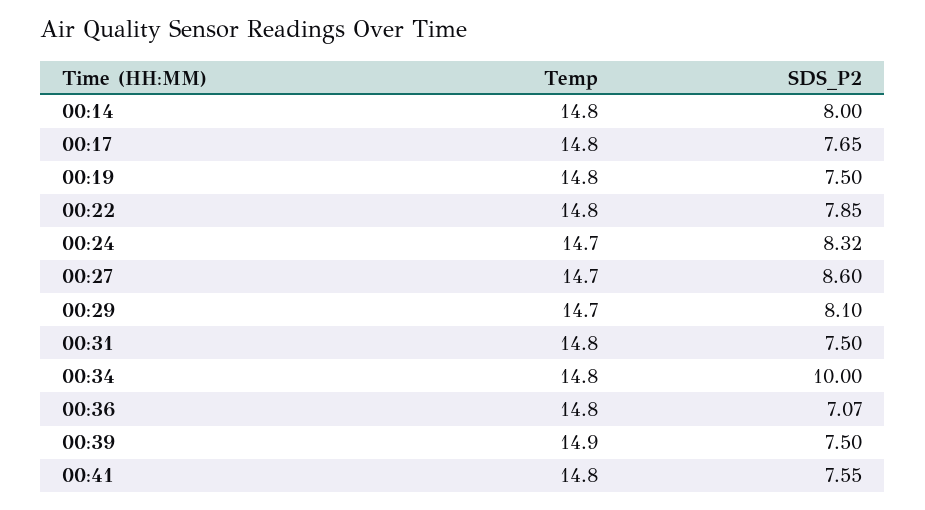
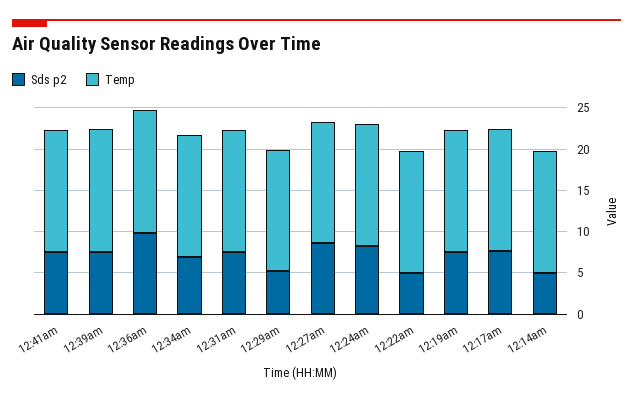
  {
    "Temp": {
      "00:14": 14.8,
      "00:17": 14.8,
      "00:19": 14.8,
      "00:22": 14.8,
      "00:24": 14.7,
      "00:27": 14.7,
      "00:29": 14.7,
      "00:31": 14.8,
      "00:34": 14.8,
      "00:36": 14.8,
      "00:39": 14.9,
      "00:41": 14.8
    },
    "SDS_P2": {
-     "00:14": 8,
+     "00:14": 5,
      "00:17": 7.65,
      "00:19": 7.5,
-     "00:22": 7.85,
+     "00:22": 5,
      "00:24": 8.32,
      "00:27": 8.6,
-     "00:29": 8.1,
+     "00:29": 5,
      "00:31": 7.5,
-     "00:34": 10,
+     "00:34": 7,
-     "00:36": 7.07,
+     "00:36": 10,
      "00:39": 7.5,
      "00:41": 7.55
    }
  }

